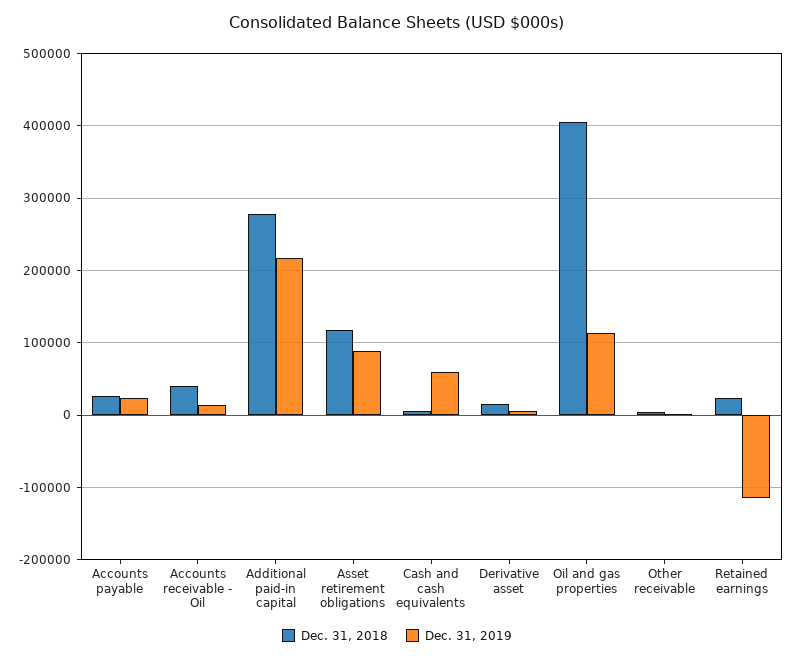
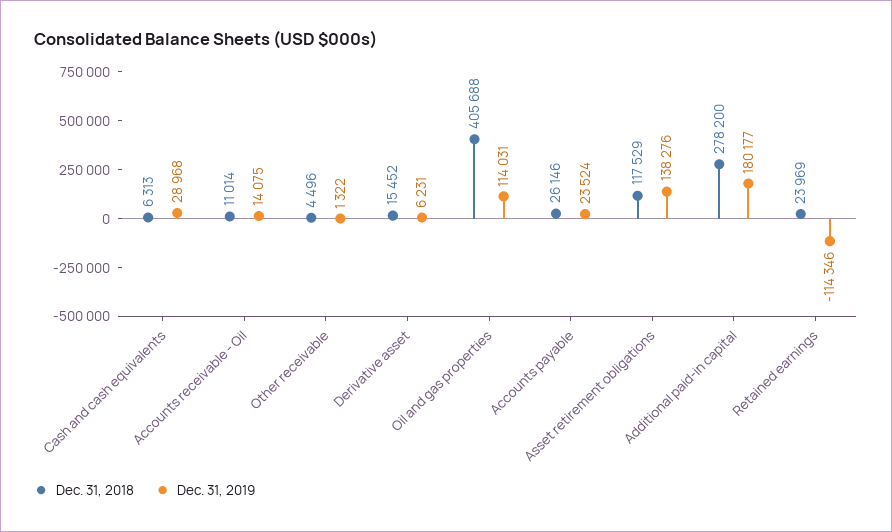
  {
    "Dec. 31, 2018": {
      "Accounts payable": 26146,
-     "Accounts receivable - Oil": 40000,
+     "Accounts receivable - Oil": 11014,
      "Additional paid-in capital": 278200,
      "Asset retirement obligations": 117529,
      "Cash and cash equivalents": 6313,
      "Derivative asset": 15452,
      "Oil and gas properties": 405688,
      "Other receivable": 4496,
      "Retained earnings": 23969
    },
    "Dec. 31, 2019": {
      "Accounts payable": 23524,
      "Accounts receivable - Oil": 14075,
-     "Additional paid-in capital": 220000,
+     "Additional paid-in capital": 180177,
-     "Asset retirement obligations": 90000,
+     "Asset retirement obligations": 138276,
-     "Cash and cash equivalents": 60000,
+     "Cash and cash equivalents": 28968,
      "Derivative asset": 6231,
      "Oil and gas properties": 114031,
      "Other receivable": 1322,
      "Retained earnings": -114346
    }
  }

